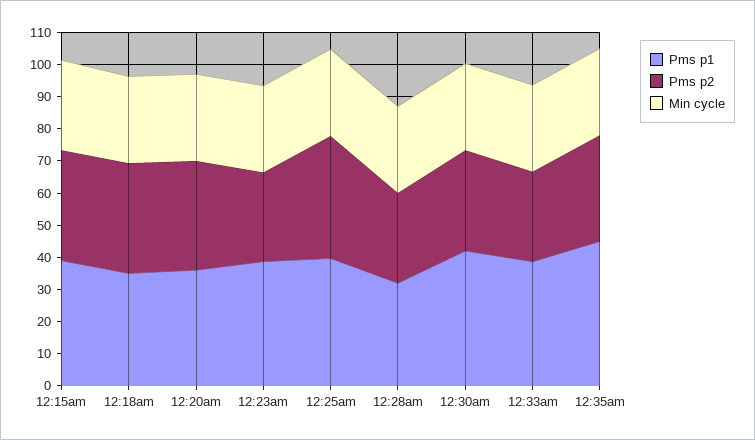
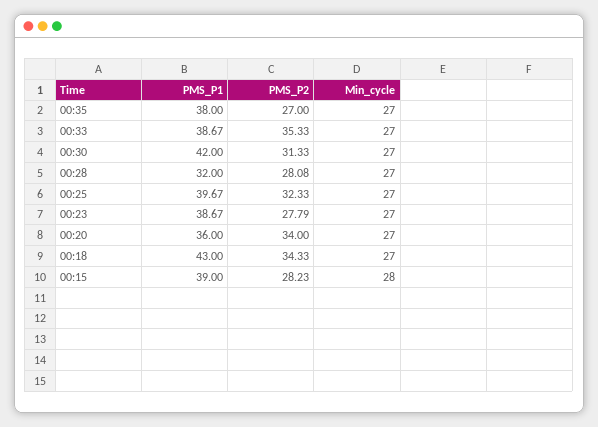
  {
    "Pms p1": {
      "12:15am": 39,
-     "12:18am": 35,
+     "12:18am": 43,
      "12:20am": 36,
      "12:23am": 38.67,
      "12:25am": 39.67,
      "12:28am": 32,
      "12:30am": 42,
      "12:33am": 38.67,
-     "12:35am": 45
+     "12:35am": 38
    },
    "Pms p2": {
-     "12:15am": 35,
+     "12:15am": 28.23,
      "12:18am": 34.33,
      "12:20am": 34,
      "12:23am": 27.79,
-     "12:25am": 37.5,
+     "12:25am": 32.33,
      "12:28am": 28.08,
      "12:30am": 31.33,
-     "12:33am": 27.5,
+     "12:33am": 35.33,
-     "12:35am": 32.5
+     "12:35am": 27
    },
    "Min cycle": {
      "12:15am": 28,
      "12:18am": 27,
      "12:20am": 27,
      "12:23am": 27,
      "12:25am": 27,
      "12:28am": 27,
      "12:30am": 27,
      "12:33am": 27,
      "12:35am": 27
    }
  }

